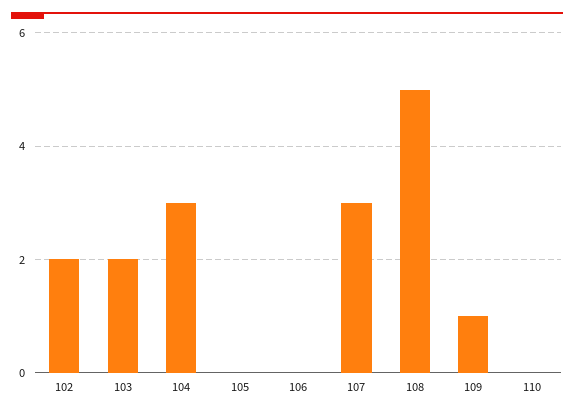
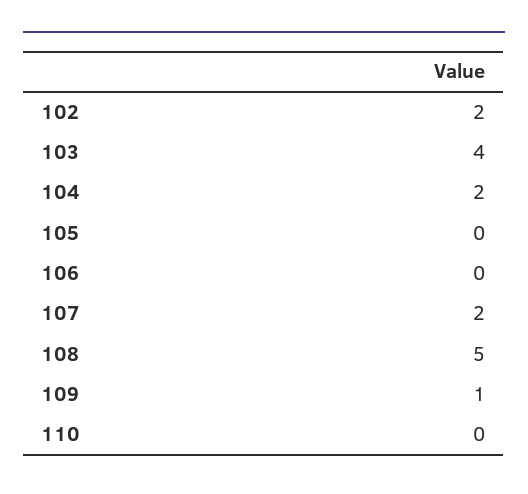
  {
    "102": 2,
-   "103": 2,
+   "103": 4,
-   "104": 3,
+   "104": 2,
    "105": 0,
    "106": 0,
-   "107": 3,
+   "107": 2,
    "108": 5,
    "109": 1,
    "110": 0
  }

